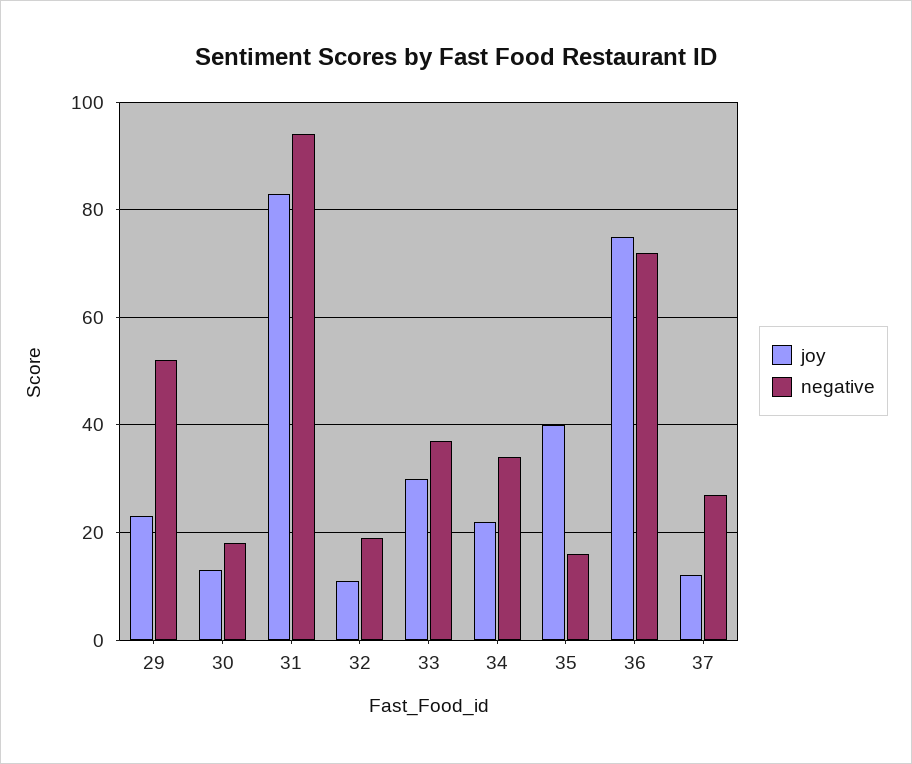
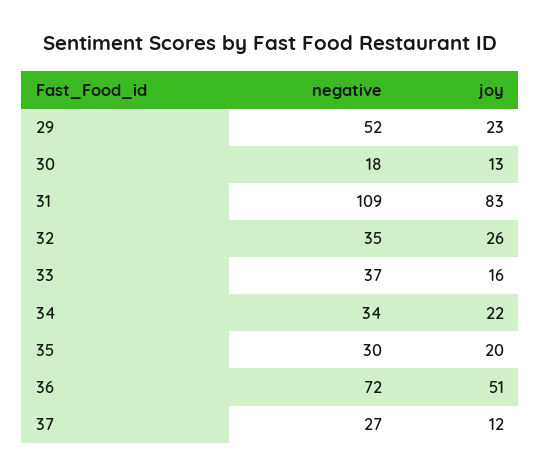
  {
    "joy": {
      "29": 23,
      "30": 13,
      "31": 83,
-     "32": 10,
+     "32": 26,
-     "33": 30,
+     "33": 16,
      "34": 22,
-     "35": 40,
+     "35": 20,
-     "36": 75,
+     "36": 51,
      "37": 12
    },
    "negative": {
      "29": 52,
      "30": 18,
-     "31": 95,
+     "31": 109,
-     "32": 20,
+     "32": 35,
      "33": 37,
      "34": 34,
-     "35": 15,
+     "35": 30,
      "36": 72,
      "37": 27
    }
  }

